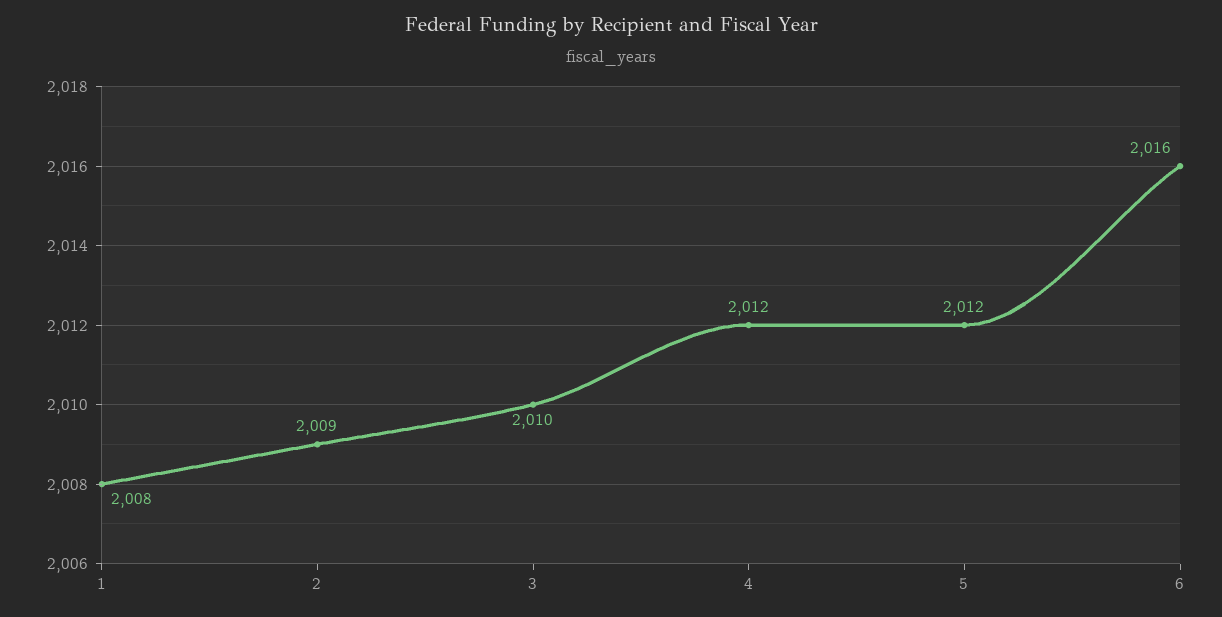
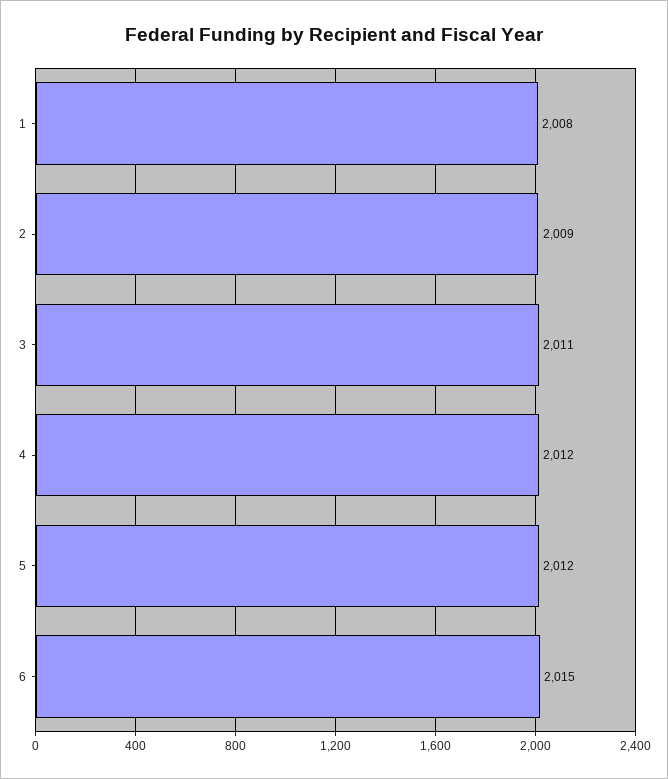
  {
    "1": 2008,
    "2": 2009,
-   "3": 2010,
+   "3": 2011,
    "4": 2012,
    "5": 2012,
-   "6": 2016
+   "6": 2015
  }

